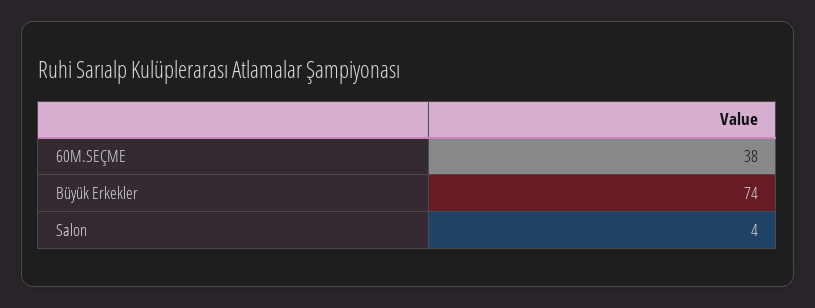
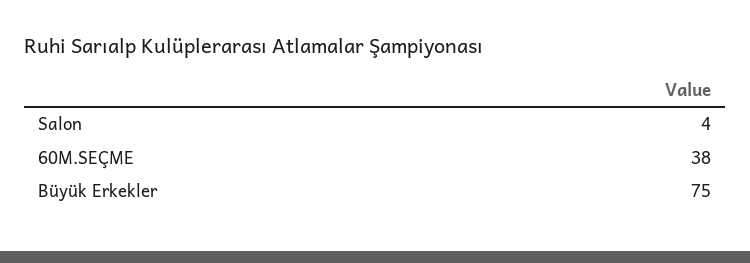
  {
    "60M.SEÇME": 38,
-   "Büyük Erkekler": 74,
+   "Büyük Erkekler": 75,
    "Salon": 4
  }

